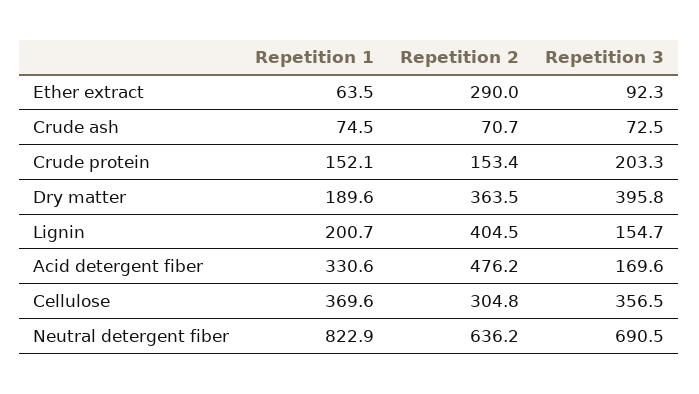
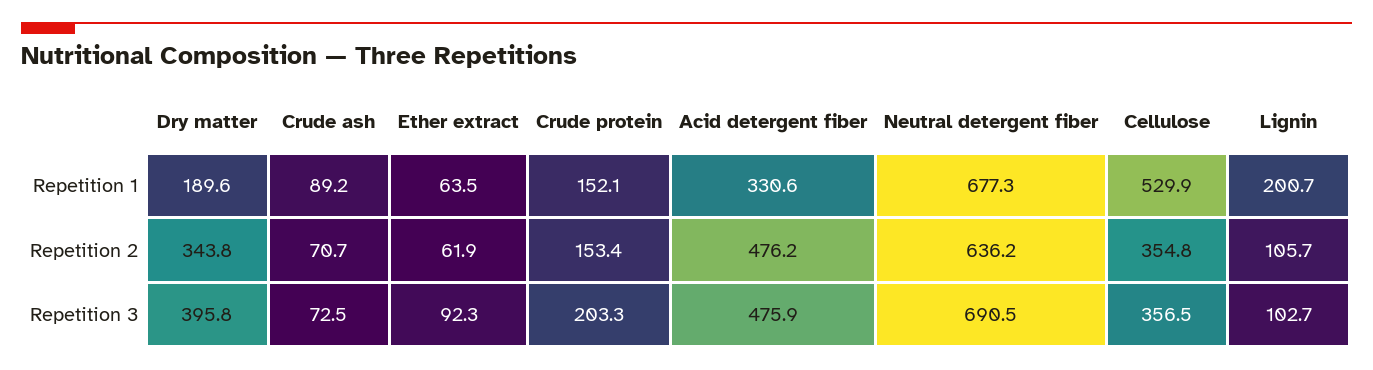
  {
    "Repetition 1": {
      "Ether extract": 63.5,
-     "Crude ash": 74.5,
+     "Crude ash": 89.2,
      "Crude protein": 152.1,
      "Dry matter": 189.6,
      "Lignin": 200.7,
      "Acid detergent fiber": 330.6,
-     "Cellulose": 369.6,
+     "Cellulose": 529.9,
-     "Neutral detergent fiber": 822.9
+     "Neutral detergent fiber": 677.3
    },
    "Repetition 2": {
-     "Ether extract": 290,
+     "Ether extract": 61.9,
      "Crude ash": 70.7,
      "Crude protein": 153.4,
-     "Dry matter": 363.5,
+     "Dry matter": 343.8,
-     "Lignin": 404.5,
+     "Lignin": 105.7,
      "Acid detergent fiber": 476.2,
-     "Cellulose": 304.8,
+     "Cellulose": 354.8,
      "Neutral detergent fiber": 636.2
    },
    "Repetition 3": {
      "Ether extract": 92.3,
      "Crude ash": 72.5,
      "Crude protein": 203.3,
      "Dry matter": 395.8,
-     "Lignin": 154.7,
+     "Lignin": 102.7,
-     "Acid detergent fiber": 169.6,
+     "Acid detergent fiber": 475.9,
      "Cellulose": 356.5,
      "Neutral detergent fiber": 690.5
    }
  }

